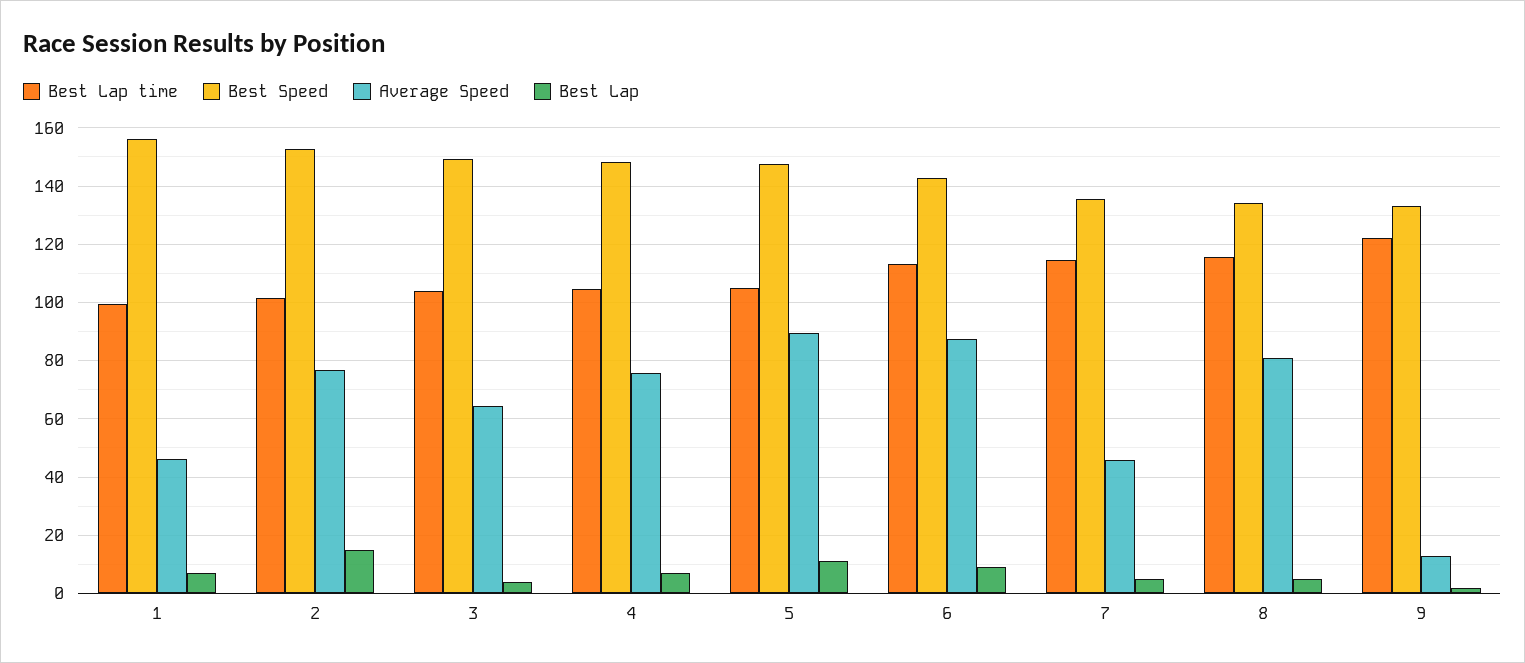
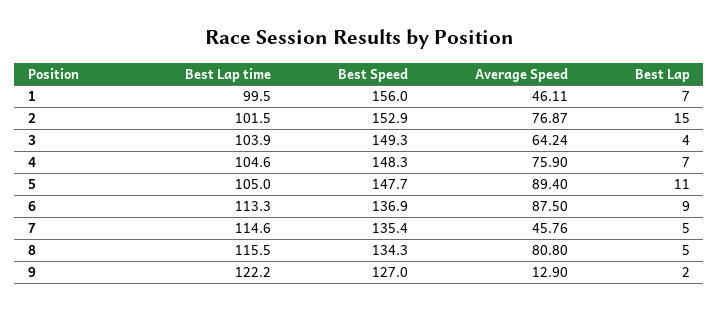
  {
    "Best Lap time": {
      "1": 99.5,
      "2": 101.5,
      "3": 103.9,
      "4": 104.6,
      "5": 105,
      "6": 113.3,
      "7": 114.6,
      "8": 115.5,
      "9": 122.2
    },
    "Best Speed": {
      "1": 156,
      "2": 152.9,
      "3": 149.3,
      "4": 148.3,
      "5": 147.7,
-     "6": 142.5,
+     "6": 136.9,
      "7": 135.4,
      "8": 134.3,
-     "9": 132.5
+     "9": 127
    },
    "Average Speed": {
      "1": 46.11,
      "2": 76.87,
      "3": 64.24,
      "4": 75.9,
      "5": 89.4,
      "6": 87.5,
      "7": 45.76,
      "8": 80.8,
      "9": 12.9
    },
    "Best Lap": {
      "1": 7,
      "2": 15,
      "3": 4,
      "4": 7,
      "5": 11,
      "6": 9,
      "7": 5,
      "8": 5,
      "9": 2
    }
  }

